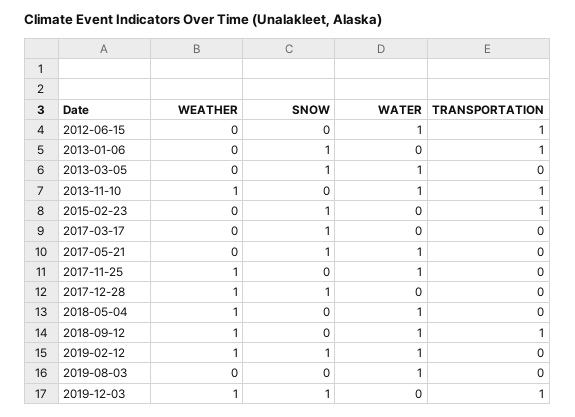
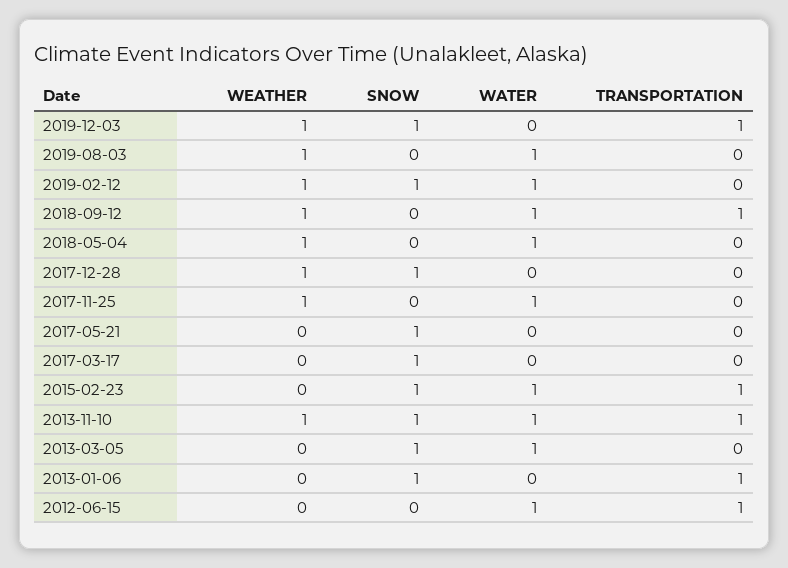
  {
    "WEATHER": {
      "2012-06-15": 0,
      "2013-01-06": 0,
      "2013-03-05": 0,
      "2013-11-10": 1,
      "2015-02-23": 0,
      "2017-03-17": 0,
      "2017-05-21": 0,
      "2017-11-25": 1,
      "2017-12-28": 1,
      "2018-05-04": 1,
      "2018-09-12": 1,
      "2019-02-12": 1,
-     "2019-08-03": 0,
+     "2019-08-03": 1,
      "2019-12-03": 1
    },
    "SNOW": {
      "2012-06-15": 0,
      "2013-01-06": 1,
      "2013-03-05": 1,
-     "2013-11-10": 0,
+     "2013-11-10": 1,
      "2015-02-23": 1,
      "2017-03-17": 1,
      "2017-05-21": 1,
      "2017-11-25": 0,
      "2017-12-28": 1,
      "2018-05-04": 0,
      "2018-09-12": 0,
      "2019-02-12": 1,
      "2019-08-03": 0,
      "2019-12-03": 1
    },
    "WATER": {
      "2012-06-15": 1,
      "2013-01-06": 0,
      "2013-03-05": 1,
      "2013-11-10": 1,
-     "2015-02-23": 0,
+     "2015-02-23": 1,
      "2017-03-17": 0,
-     "2017-05-21": 1,
+     "2017-05-21": 0,
      "2017-11-25": 1,
      "2017-12-28": 0,
      "2018-05-04": 1,
      "2018-09-12": 1,
      "2019-02-12": 1,
      "2019-08-03": 1,
      "2019-12-03": 0
    },
    "TRANSPORTATION": {
      "2012-06-15": 1,
      "2013-01-06": 1,
      "2013-03-05": 0,
      "2013-11-10": 1,
      "2015-02-23": 1,
      "2017-03-17": 0,
      "2017-05-21": 0,
      "2017-11-25": 0,
      "2017-12-28": 0,
      "2018-05-04": 0,
      "2018-09-12": 1,
      "2019-02-12": 0,
      "2019-08-03": 0,
      "2019-12-03": 1
    }
  }

